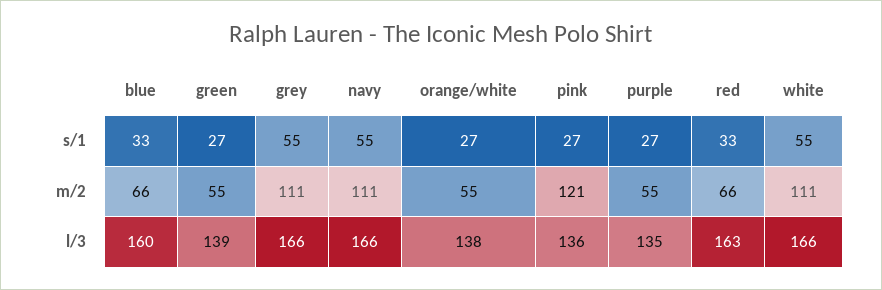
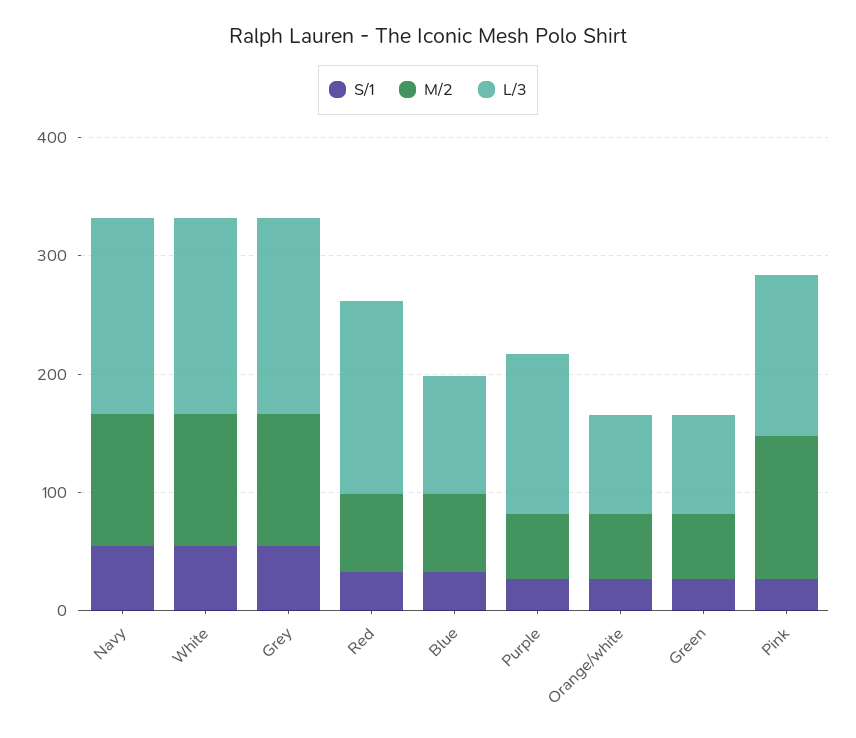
  {
    "s/1": {
      "blue": 33,
      "green": 27,
      "grey": 55,
      "navy": 55,
      "orange/white": 27,
      "pink": 27,
      "purple": 27,
      "red": 33,
      "white": 55
    },
    "m/2": {
      "blue": 66,
      "green": 55,
      "grey": 111,
      "navy": 111,
      "orange/white": 55,
      "pink": 121,
      "purple": 55,
      "red": 66,
      "white": 111
    },
    "l/3": {
-     "blue": 160,
+     "blue": 100,
-     "green": 139,
+     "green": 80,
      "grey": 166,
      "navy": 166,
-     "orange/white": 138,
+     "orange/white": 80,
      "pink": 136,
      "purple": 135,
      "red": 163,
      "white": 166
    }
  }

